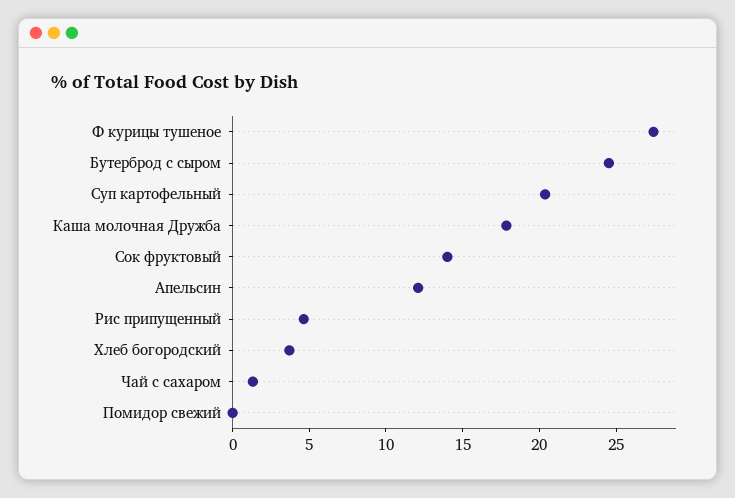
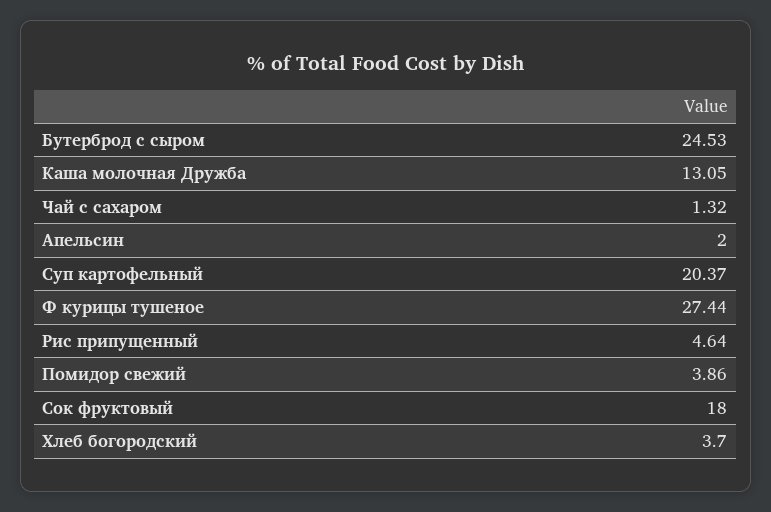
  {
    "Ф курицы тушеное": 27.44,
    "Бутерброд с сыром": 24.53,
    "Суп картофельный": 20.37,
-   "Каша молочная Дружба": 18,
+   "Каша молочная Дружба": 13.05,
-   "Сок фруктовый": 14,
+   "Сок фруктовый": 18,
-   "Апельсин": 12,
+   "Апельсин": 2,
    "Рис припущенный": 4.64,
    "Хлеб богородский": 3.7,
    "Чай с сахаром": 1.32,
-   "Помидор свежий": 0
+   "Помидор свежий": 3.86
  }

